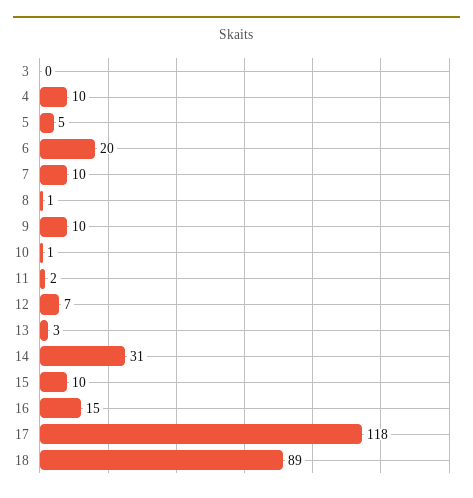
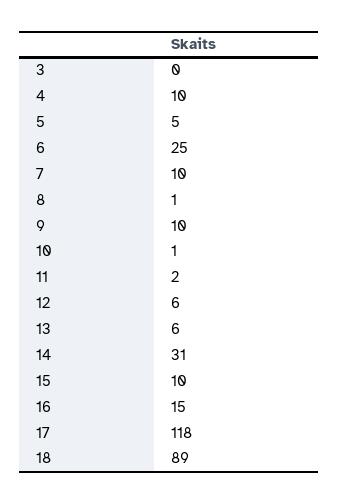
  {
    "3": 0,
    "4": 10,
    "5": 5,
-   "6": 20,
+   "6": 25,
    "7": 10,
    "8": 1,
    "9": 10,
    "10": 1,
    "11": 2,
-   "12": 7,
+   "12": 6,
-   "13": 3,
+   "13": 6,
    "14": 31,
    "15": 10,
    "16": 15,
    "17": 118,
    "18": 89
  }

